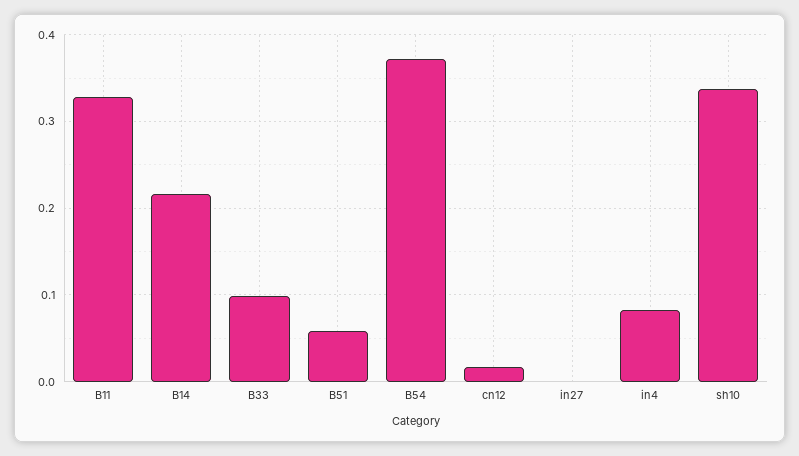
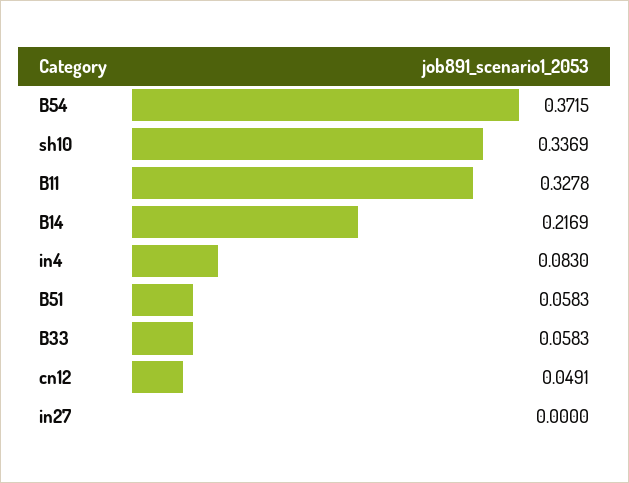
  {
    "B11": 0.3278,
    "B14": 0.2169,
-   "B33": 0.1,
+   "B33": 0.0583,
    "B51": 0.0583,
    "B54": 0.3715,
-   "cn12": 0.02,
+   "cn12": 0.0491,
    "in27": 0,
    "in4": 0.083,
    "sh10": 0.3369
  }

